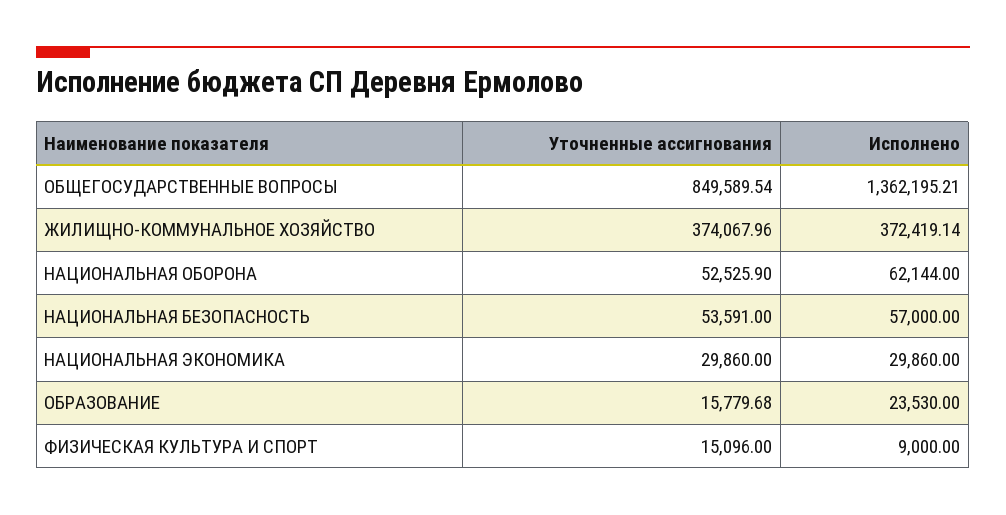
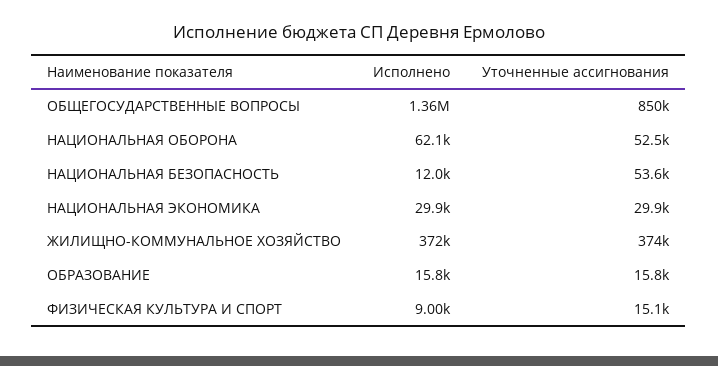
  {
    "Уточненные ассигнования": {
      "ОБЩЕГОСУДАРСТВЕННЫЕ ВОПРОСЫ": 849589.54,
      "ЖИЛИЩНО-КОММУНАЛЬНОЕ ХОЗЯЙСТВО": 374067.96,
      "НАЦИОНАЛЬНАЯ ОБОРОНА": 52525.9,
      "НАЦИОНАЛЬНАЯ БЕЗОПАСНОСТЬ": 53591,
      "НАЦИОНАЛЬНАЯ ЭКОНОМИКА": 29860,
      "ОБРАЗОВАНИЕ": 15779.68,
      "ФИЗИЧЕСКАЯ КУЛЬТУРА И СПОРТ": 15096
    },
    "Исполнено": {
      "ОБЩЕГОСУДАРСТВЕННЫЕ ВОПРОСЫ": 1362195.21,
      "ЖИЛИЩНО-КОММУНАЛЬНОЕ ХОЗЯЙСТВО": 372419.14,
      "НАЦИОНАЛЬНАЯ ОБОРОНА": 62144,
-     "НАЦИОНАЛЬНАЯ БЕЗОПАСНОСТЬ": 57000,
+     "НАЦИОНАЛЬНАЯ БЕЗОПАСНОСТЬ": 12000,
      "НАЦИОНАЛЬНАЯ ЭКОНОМИКА": 29860,
-     "ОБРАЗОВАНИЕ": 23530,
+     "ОБРАЗОВАНИЕ": 15800,
      "ФИЗИЧЕСКАЯ КУЛЬТУРА И СПОРТ": 9000
    }
  }

